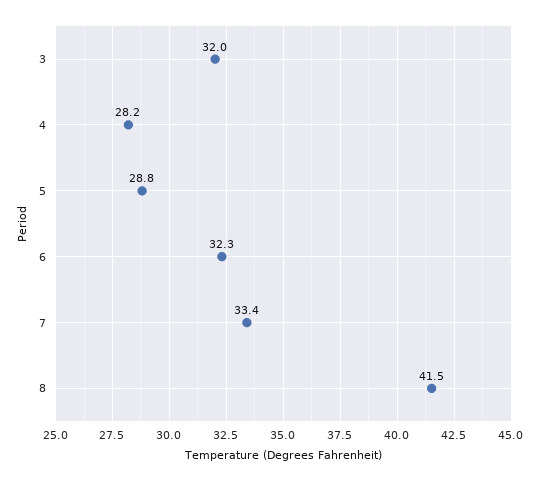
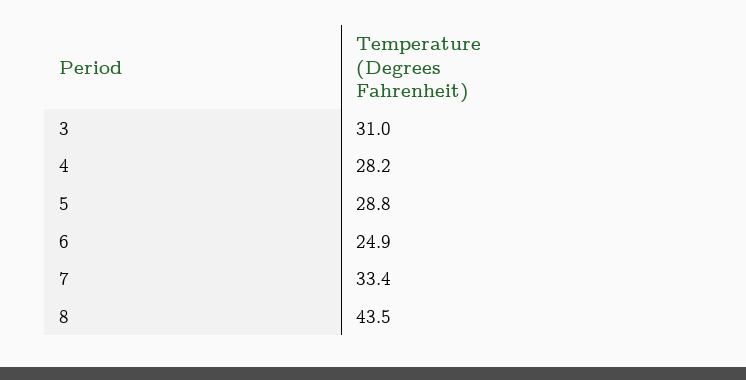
  {
-   "3": 32,
+   "3": 31,
    "4": 28.2,
    "5": 28.8,
-   "6": 32.3,
+   "6": 24.9,
    "7": 33.4,
-   "8": 41.5
+   "8": 43.5
  }

